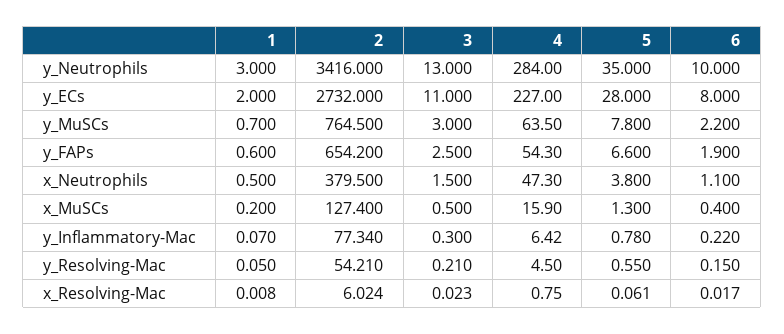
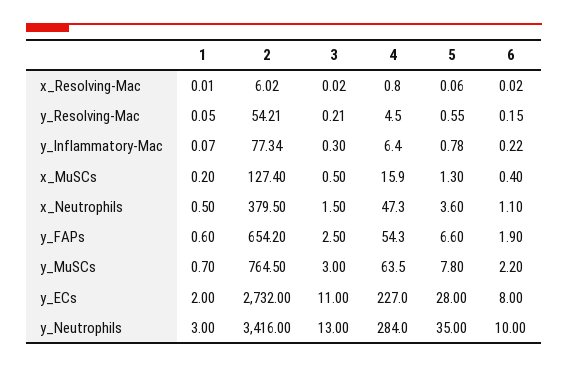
  {
    "1": {
      "y_Neutrophils": 3,
      "y_ECs": 2,
      "y_MuSCs": 0.7,
      "y_FAPs": 0.6,
      "x_Neutrophils": 0.5,
      "x_MuSCs": 0.2,
      "y_Inflammatory-Mac": 0.07,
      "y_Resolving-Mac": 0.05,
      "x_Resolving-Mac": 0.008
    },
    "2": {
      "y_Neutrophils": 3416,
      "y_ECs": 2732,
      "y_MuSCs": 764.5,
      "y_FAPs": 654.2,
      "x_Neutrophils": 379.5,
      "x_MuSCs": 127.4,
      "y_Inflammatory-Mac": 77.34,
      "y_Resolving-Mac": 54.21,
      "x_Resolving-Mac": 6.024
    },
    "3": {
      "y_Neutrophils": 13,
      "y_ECs": 11,
      "y_MuSCs": 3,
      "y_FAPs": 2.5,
      "x_Neutrophils": 1.5,
      "x_MuSCs": 0.5,
      "y_Inflammatory-Mac": 0.3,
      "y_Resolving-Mac": 0.21,
      "x_Resolving-Mac": 0.023
    },
    "4": {
      "y_Neutrophils": 284,
      "y_ECs": 227,
      "y_MuSCs": 63.5,
      "y_FAPs": 54.3,
      "x_Neutrophils": 47.3,
      "x_MuSCs": 15.9,
      "y_Inflammatory-Mac": 6.42,
      "y_Resolving-Mac": 4.5,
      "x_Resolving-Mac": 0.75
    },
    "5": {
      "y_Neutrophils": 35,
      "y_ECs": 28,
      "y_MuSCs": 7.8,
      "y_FAPs": 6.6,
-     "x_Neutrophils": 3.8,
+     "x_Neutrophils": 3.6,
      "x_MuSCs": 1.3,
      "y_Inflammatory-Mac": 0.78,
      "y_Resolving-Mac": 0.55,
      "x_Resolving-Mac": 0.061
    },
    "6": {
      "y_Neutrophils": 10,
      "y_ECs": 8,
      "y_MuSCs": 2.2,
      "y_FAPs": 1.9,
      "x_Neutrophils": 1.1,
      "x_MuSCs": 0.4,
      "y_Inflammatory-Mac": 0.22,
      "y_Resolving-Mac": 0.15,
      "x_Resolving-Mac": 0.017
    }
  }

